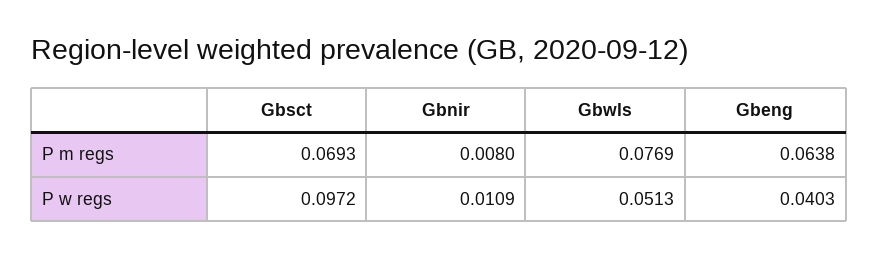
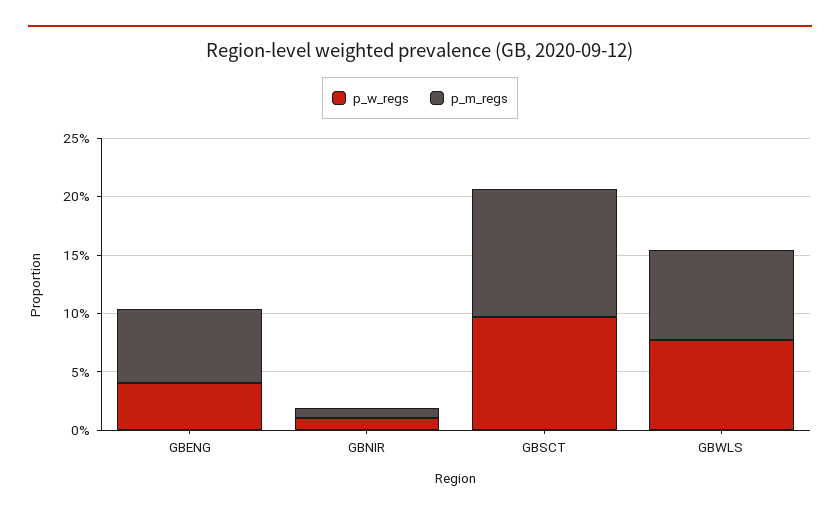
  {
    "P m regs": {
-     "Gbsct": 0.0693,
+     "Gbsct": 0.11,
      "Gbnir": 0.008,
      "Gbwls": 0.0769,
      "Gbeng": 0.0638
    },
    "P w regs": {
      "Gbsct": 0.0972,
      "Gbnir": 0.0109,
-     "Gbwls": 0.0513,
+     "Gbwls": 0.08,
      "Gbeng": 0.0403
    }
  }

